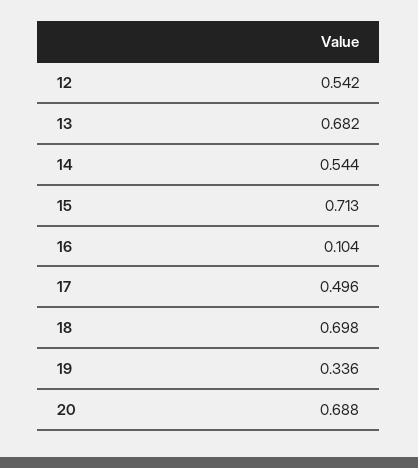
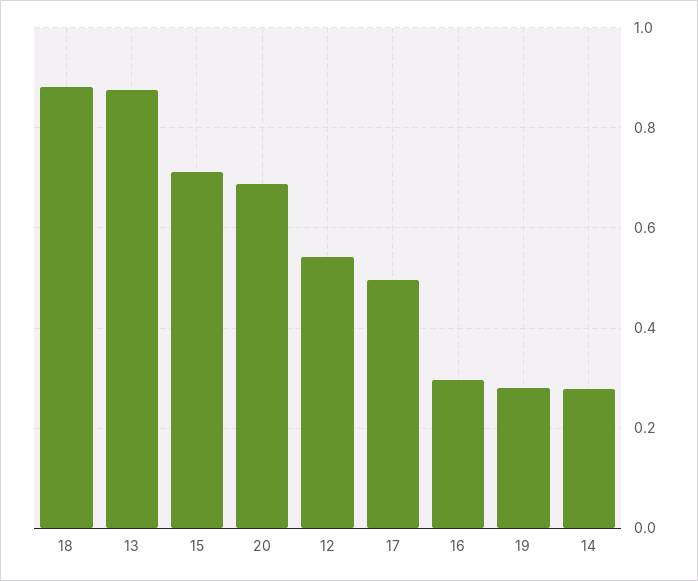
  {
    "12": 0.542,
-   "13": 0.682,
+   "13": 0.88,
-   "14": 0.544,
+   "14": 0.28,
    "15": 0.713,
-   "16": 0.104,
+   "16": 0.3,
    "17": 0.496,
-   "18": 0.698,
+   "18": 0.88,
-   "19": 0.336,
+   "19": 0.28,
    "20": 0.688
  }

